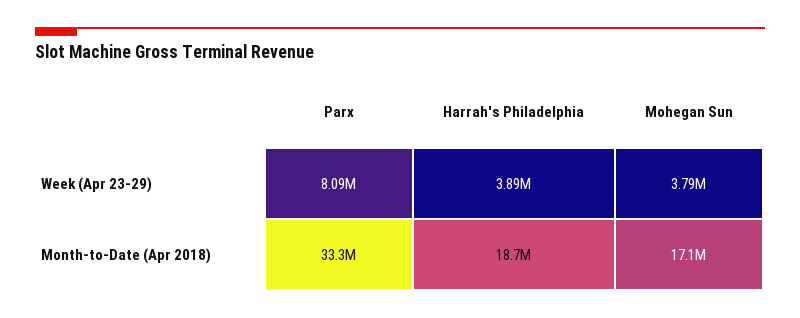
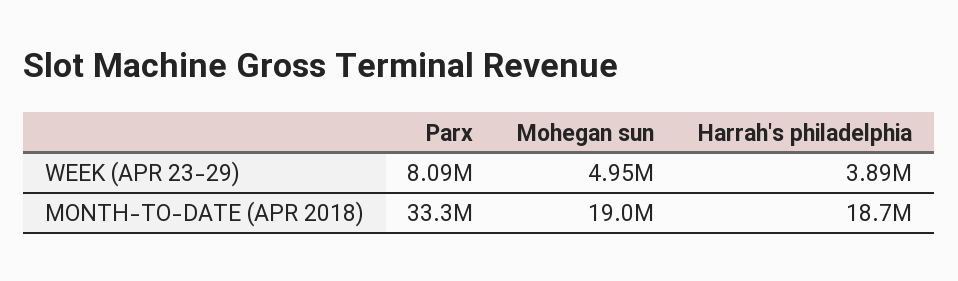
  {
    "Parx": {
      "Week (Apr 23-29)": 8090000,
      "Month-to-Date (Apr 2018)": 33300000
    },
    "Harrah's Philadelphia": {
      "Week (Apr 23-29)": 3890000,
      "Month-to-Date (Apr 2018)": 18700000
    },
    "Mohegan Sun": {
-     "Week (Apr 23-29)": 3790000,
+     "Week (Apr 23-29)": 4950000,
-     "Month-to-Date (Apr 2018)": 17100000
+     "Month-to-Date (Apr 2018)": 19000000
    }
  }

